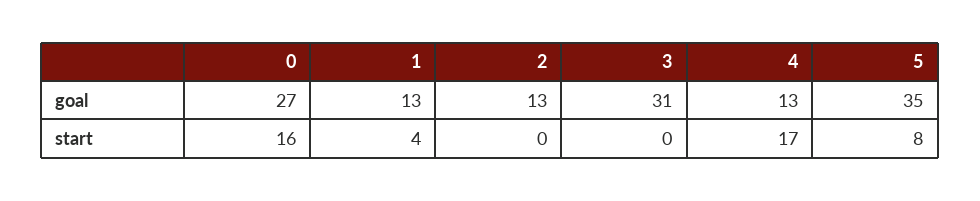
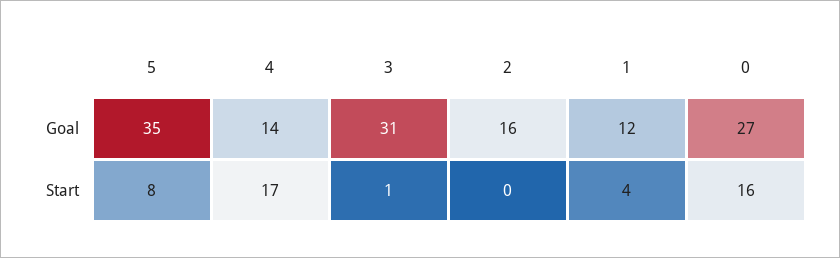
  {
    "0": {
      "goal": 27,
      "start": 16
    },
    "1": {
-     "goal": 13,
+     "goal": 12,
      "start": 4
    },
    "2": {
-     "goal": 13,
+     "goal": 16,
      "start": 0
    },
    "3": {
      "goal": 31,
-     "start": 0
+     "start": 1
    },
    "4": {
-     "goal": 13,
+     "goal": 14,
      "start": 17
    },
    "5": {
      "goal": 35,
      "start": 8
    }
  }

